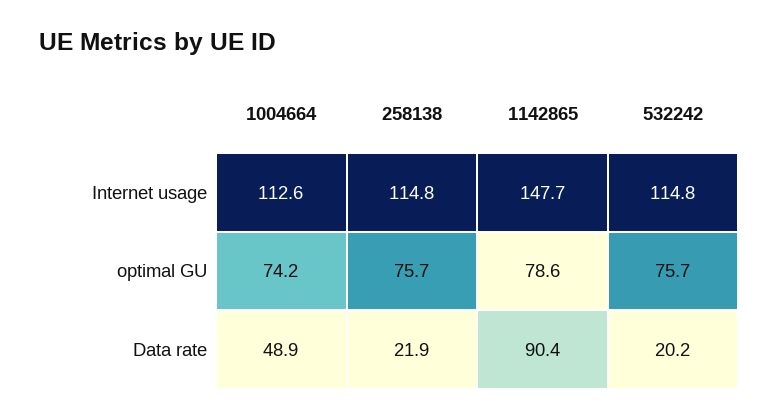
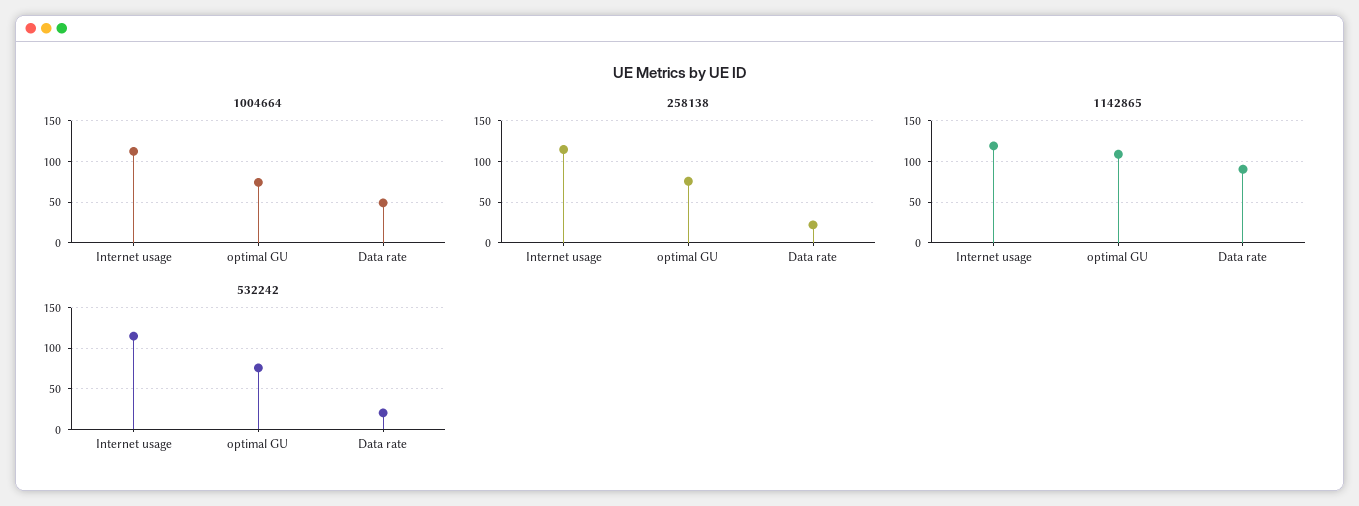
  {
    "1004664": {
      "Internet usage": 112.6,
      "optimal GU": 74.2,
      "Data rate": 48.9
    },
    "258138": {
      "Internet usage": 114.8,
      "optimal GU": 75.7,
      "Data rate": 21.9
    },
    "1142865": {
-     "Internet usage": 147.7,
+     "Internet usage": 120,
-     "optimal GU": 78.6,
+     "optimal GU": 110,
      "Data rate": 90.4
    },
    "532242": {
      "Internet usage": 114.8,
      "optimal GU": 75.7,
      "Data rate": 20.2
    }
  }

